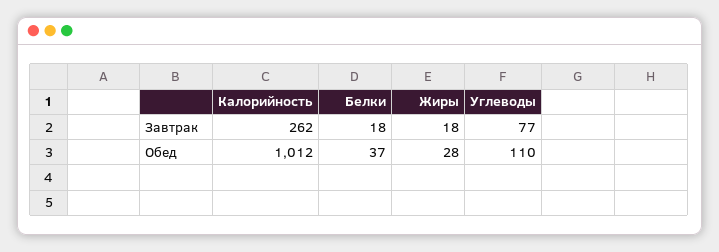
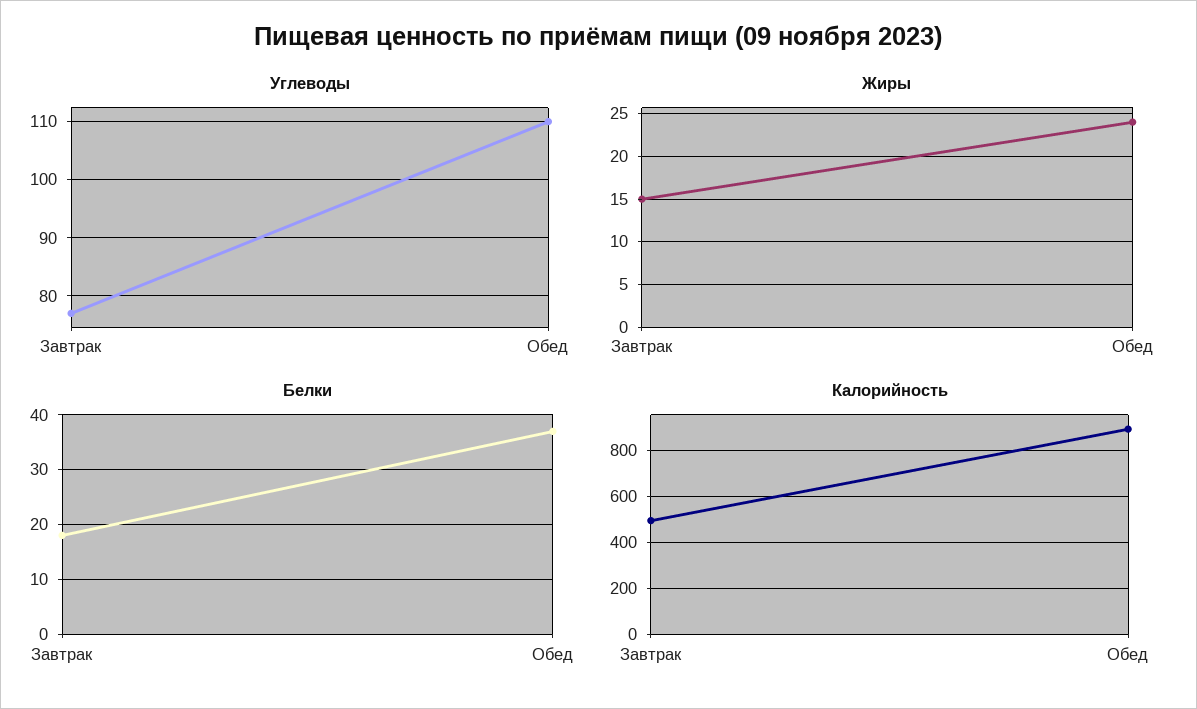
  {
    "Калорийность": {
-     "Завтрак": 262,
+     "Завтрак": 500,
-     "Обед": 1012
+     "Обед": 900
    },
    "Белки": {
      "Завтрак": 18,
      "Обед": 37
    },
    "Жиры": {
-     "Завтрак": 18,
+     "Завтрак": 15,
-     "Обед": 28
+     "Обед": 24
    },
    "Углеводы": {
      "Завтрак": 77,
      "Обед": 110
    }
  }

